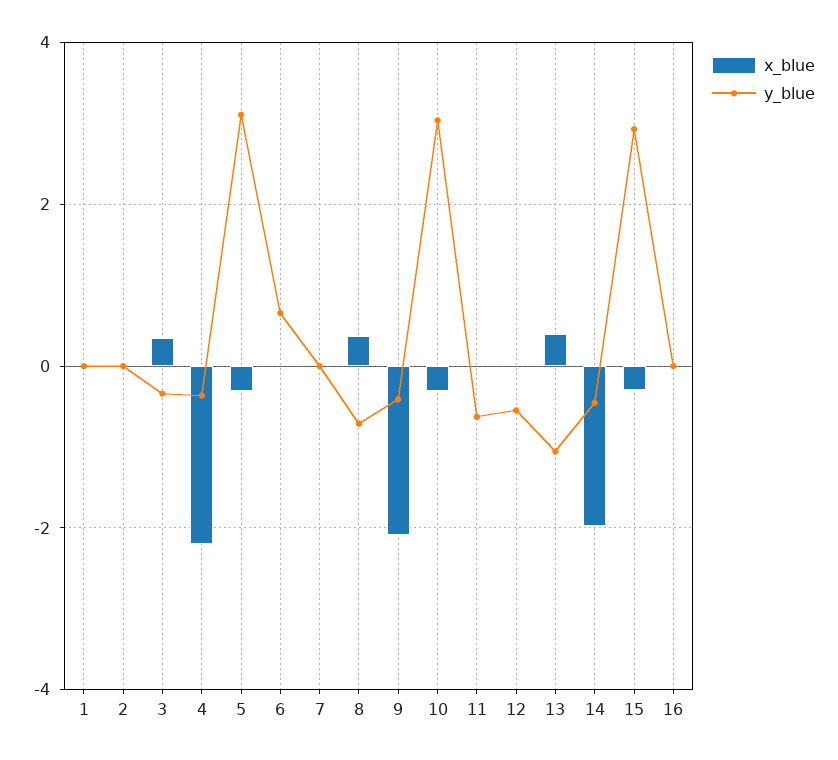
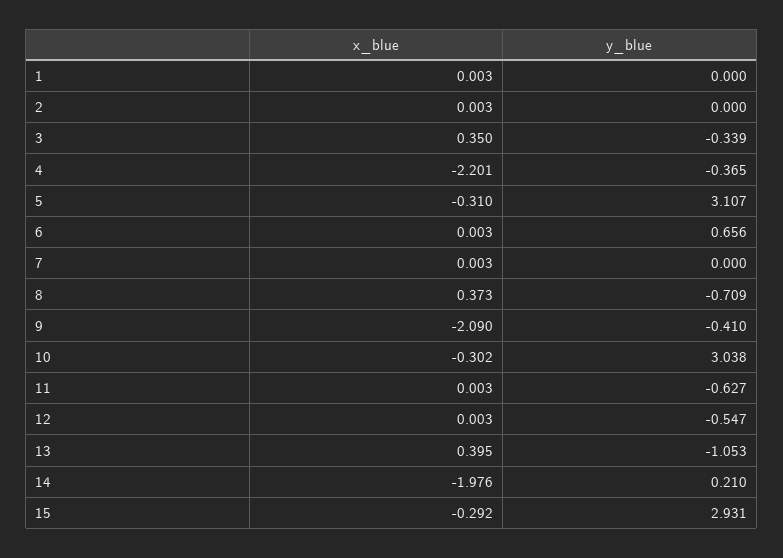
  {
    "x_blue": {
      "1": 0.003,
      "2": 0.003,
      "3": 0.35,
      "4": -2.201,
      "5": -0.31,
      "6": 0.003,
      "7": 0.003,
      "8": 0.373,
      "9": -2.09,
      "10": -0.302,
      "11": 0.003,
      "12": 0.003,
      "13": 0.395,
      "14": -1.976,
-     "15": -0.292,
+     "15": -0.292
-     "16": 0
    },
    "y_blue": {
      "1": 0,
      "2": 0,
      "3": -0.339,
      "4": -0.365,
      "5": 3.107,
      "6": 0.656,
      "7": 0,
      "8": -0.709,
      "9": -0.41,
      "10": 3.038,
      "11": -0.627,
      "12": -0.547,
      "13": -1.053,
-     "14": -0.4,
+     "14": 0.21,
-     "15": 2.931,
+     "15": 2.931
-     "16": 0
    }
  }

